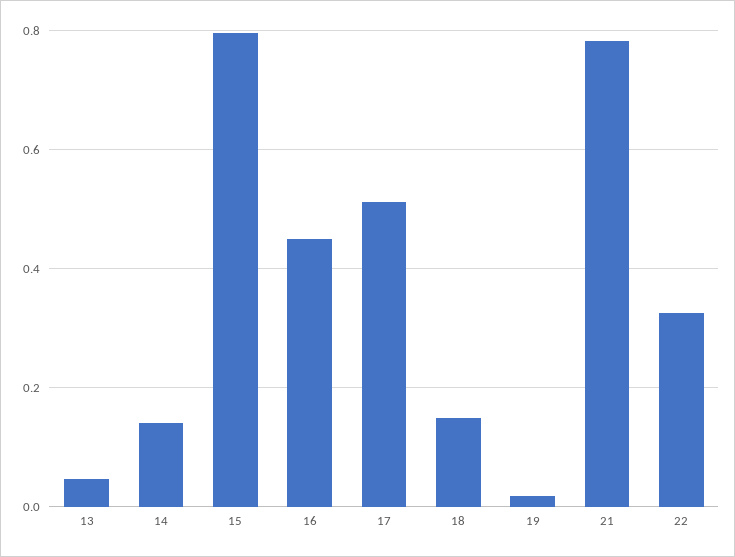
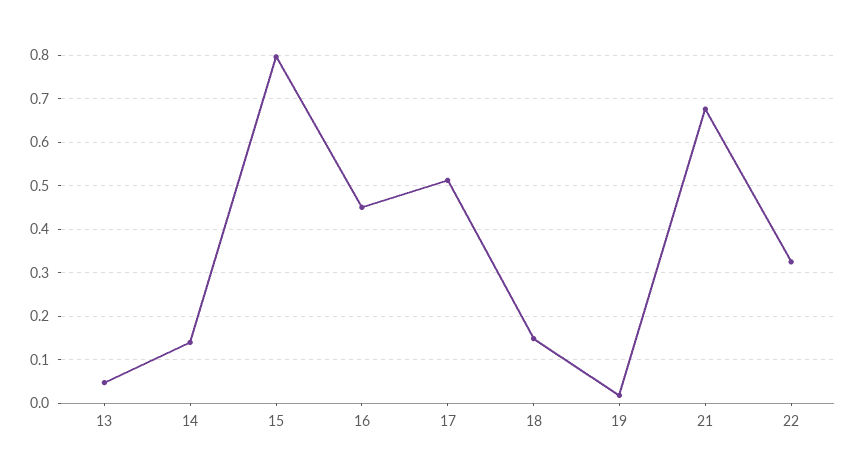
  {
    "13": 0.04,
    "14": 0.14,
    "15": 0.8,
    "16": 0.46,
    "17": 0.52,
    "18": 0.14,
    "19": 0.02,
-   "21": 0.78,
+   "21": 0.68,
    "22": 0.32
  }

